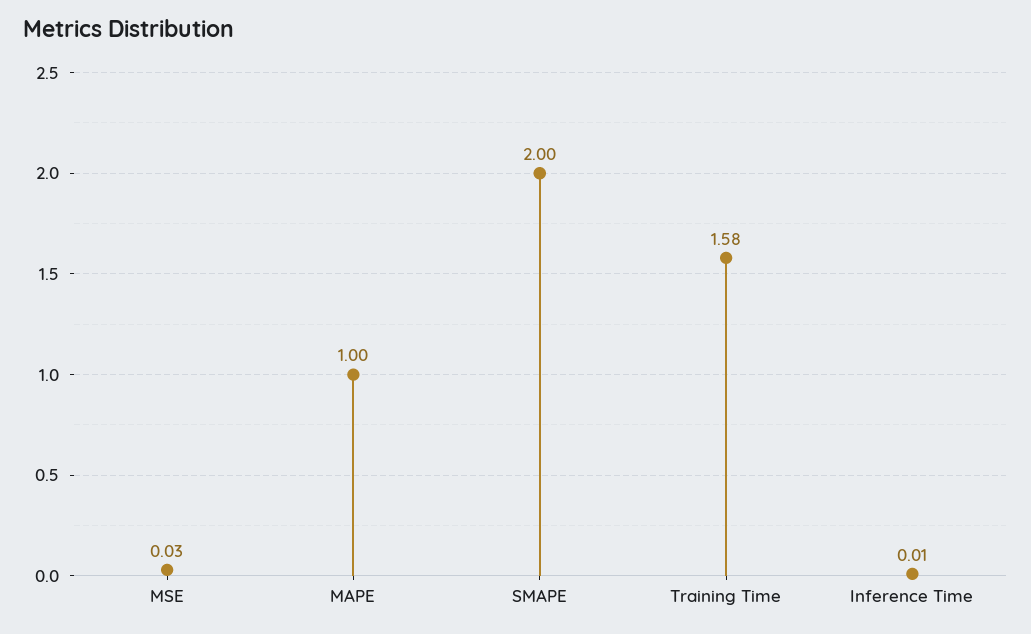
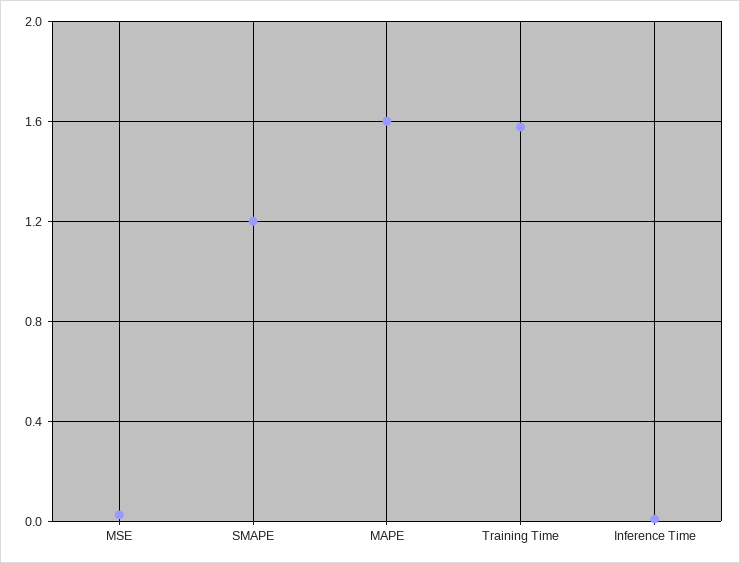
  {
    "MSE": 0.03,
-   "MAPE": 1,
+   "MAPE": 1.6,
-   "SMAPE": 2,
+   "SMAPE": 1.2,
    "Training Time": 1.58,
    "Inference Time": 0.01
  }

